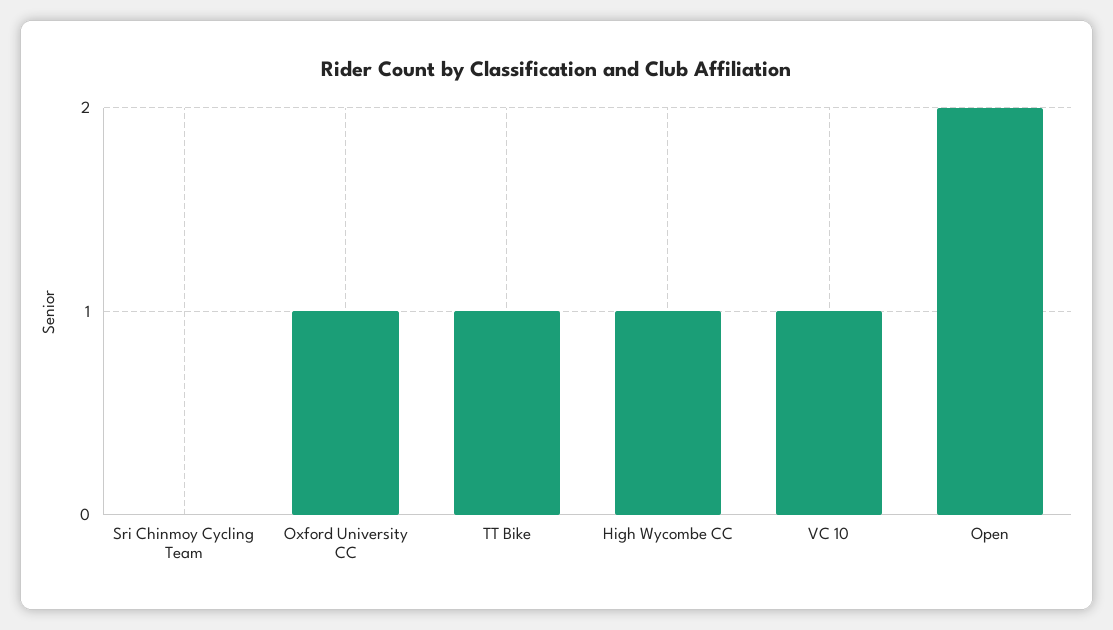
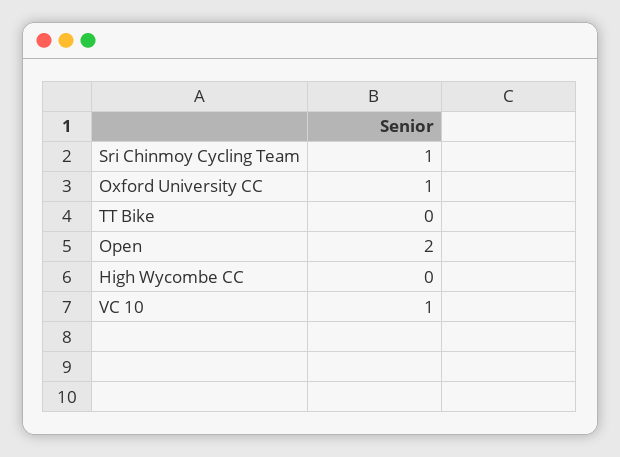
  {
-   "Sri Chinmoy Cycling Team": 0,
+   "Sri Chinmoy Cycling Team": 1,
    "Oxford University CC": 1,
-   "TT Bike": 1,
+   "TT Bike": 0,
-   "High Wycombe CC": 1,
+   "High Wycombe CC": 0,
    "VC 10": 1,
    "Open": 2
  }

